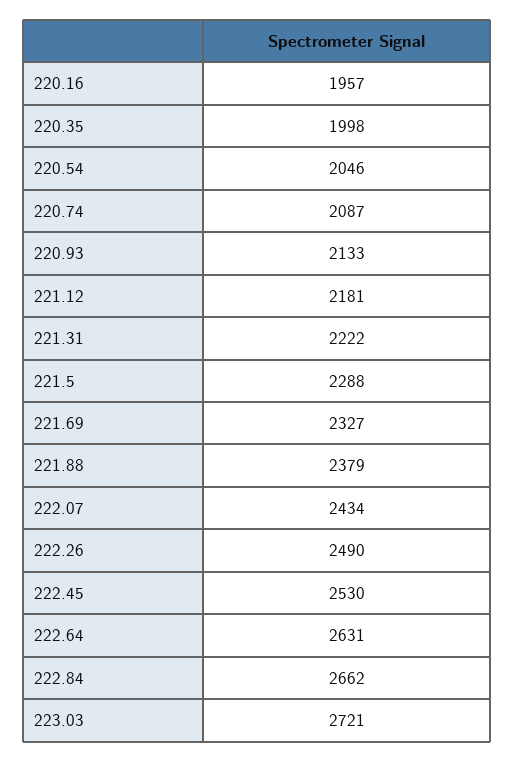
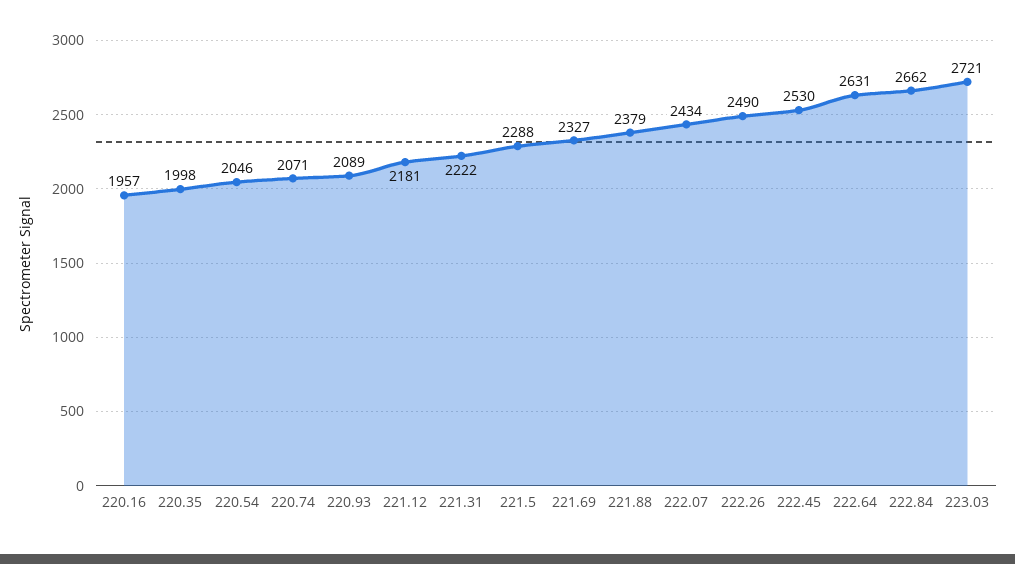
  {
    "220.16": 1957,
    "220.35": 1998,
    "220.54": 2046,
-   "220.74": 2087,
+   "220.74": 2071,
-   "220.93": 2133,
+   "220.93": 2089,
    "221.12": 2181,
    "221.31": 2222,
    "221.5": 2288,
    "221.69": 2327,
    "221.88": 2379,
    "222.07": 2434,
    "222.26": 2490,
    "222.45": 2530,
    "222.64": 2631,
    "222.84": 2662,
    "223.03": 2721
  }

